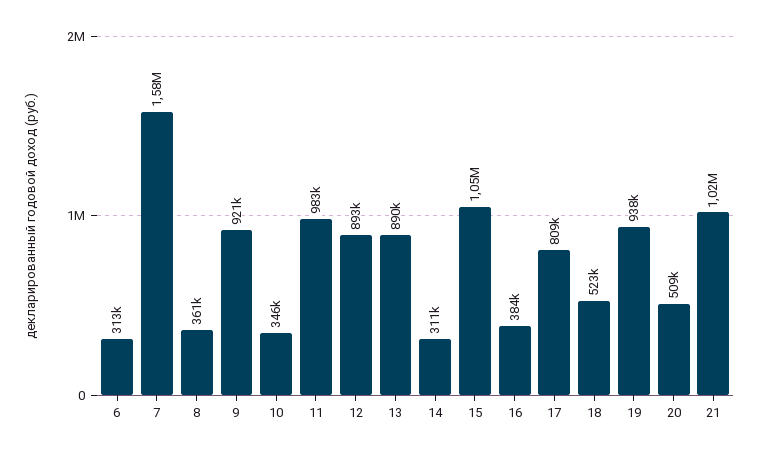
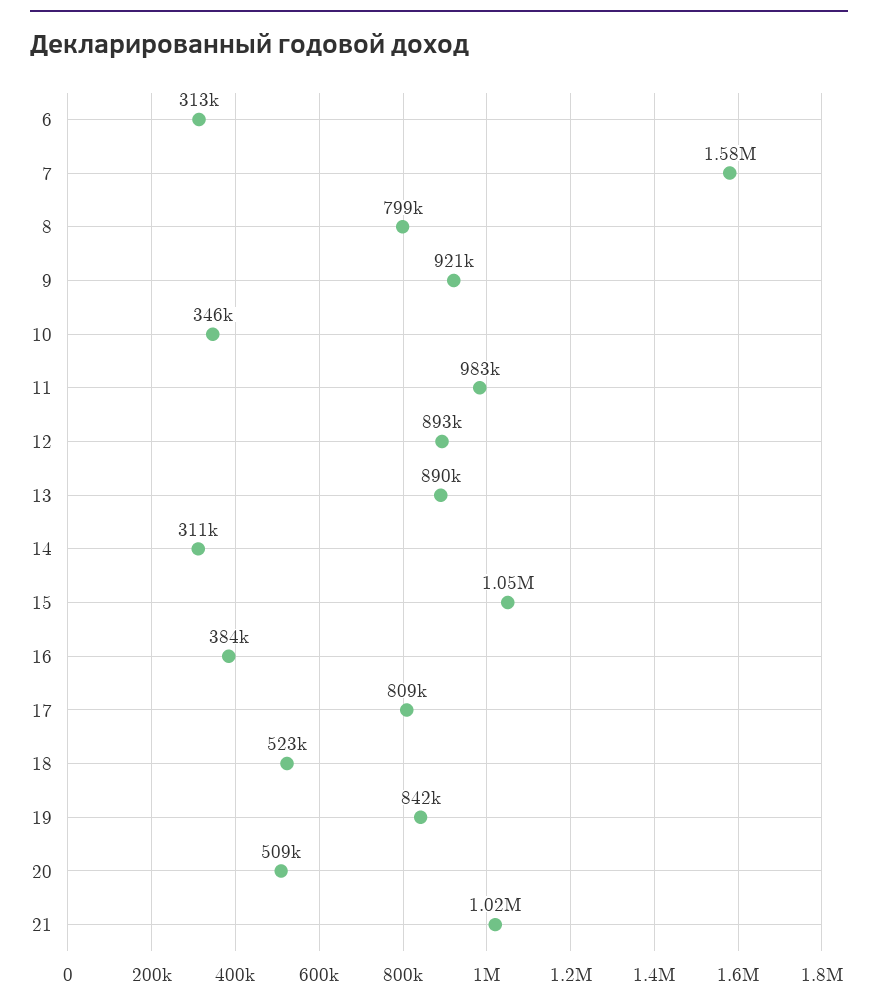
  {
    "6": 313000,
    "7": 1580000,
-   "8": 361000,
+   "8": 799000,
    "9": 921000,
    "10": 346000,
    "11": 983000,
    "12": 893000,
    "13": 890000,
    "14": 311000,
    "15": 1050000,
    "16": 384000,
    "17": 809000,
    "18": 523000,
-   "19": 938000,
+   "19": 842000,
    "20": 509000,
    "21": 1020000
  }

